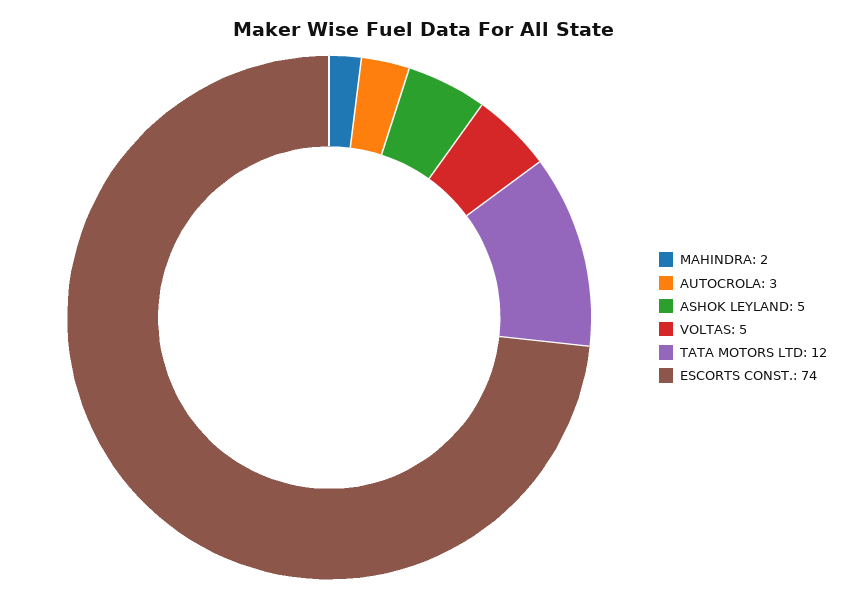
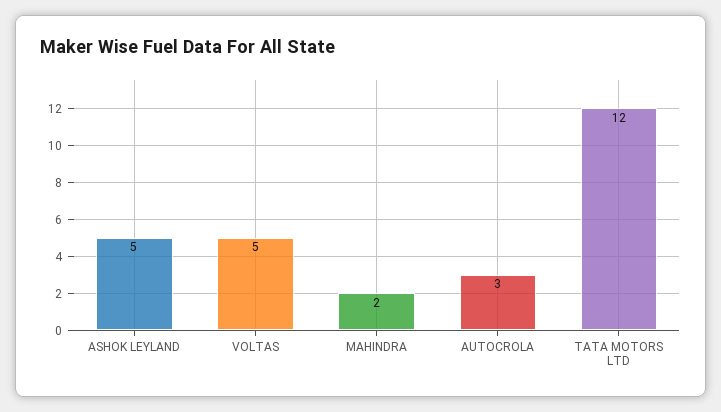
  {
    "MAHINDRA": 2,
    "AUTOCROLA": 3,
    "ASHOK LEYLAND": 5,
    "VOLTAS": 5,
-   "TATA MOTORS LTD": 12,
+   "TATA MOTORS LTD": 12
-   "ESCORTS CONST.": 74
  }

